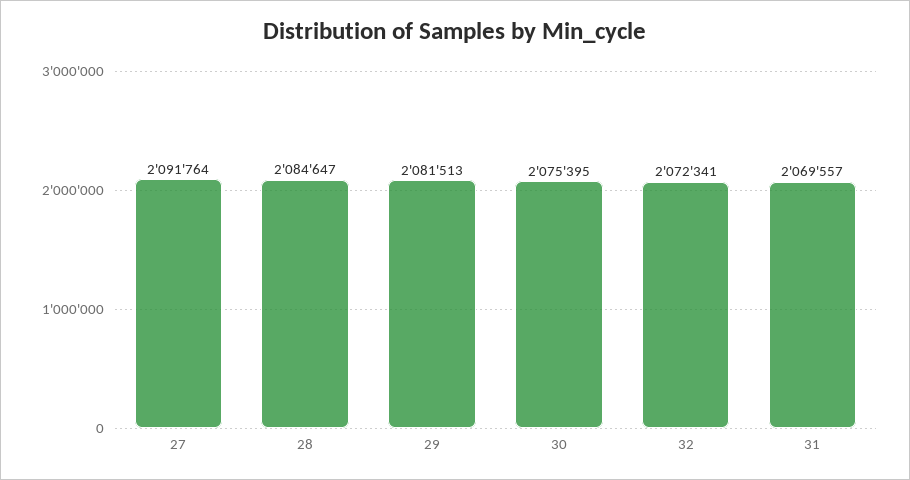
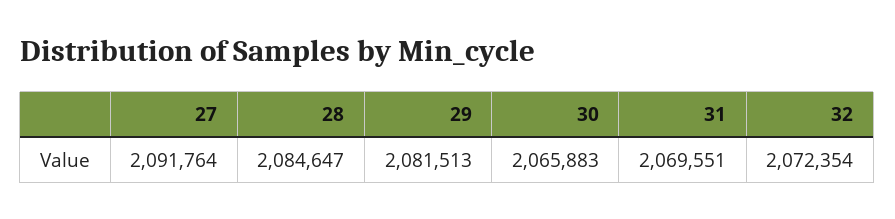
  {
    "27": 2091764,
    "28": 2084647,
    "29": 2081513,
-   "30": 2075395,
+   "30": 2065883,
-   "32": 2072341,
+   "32": 2072354,
-   "31": 2069557
+   "31": 2069551
  }

